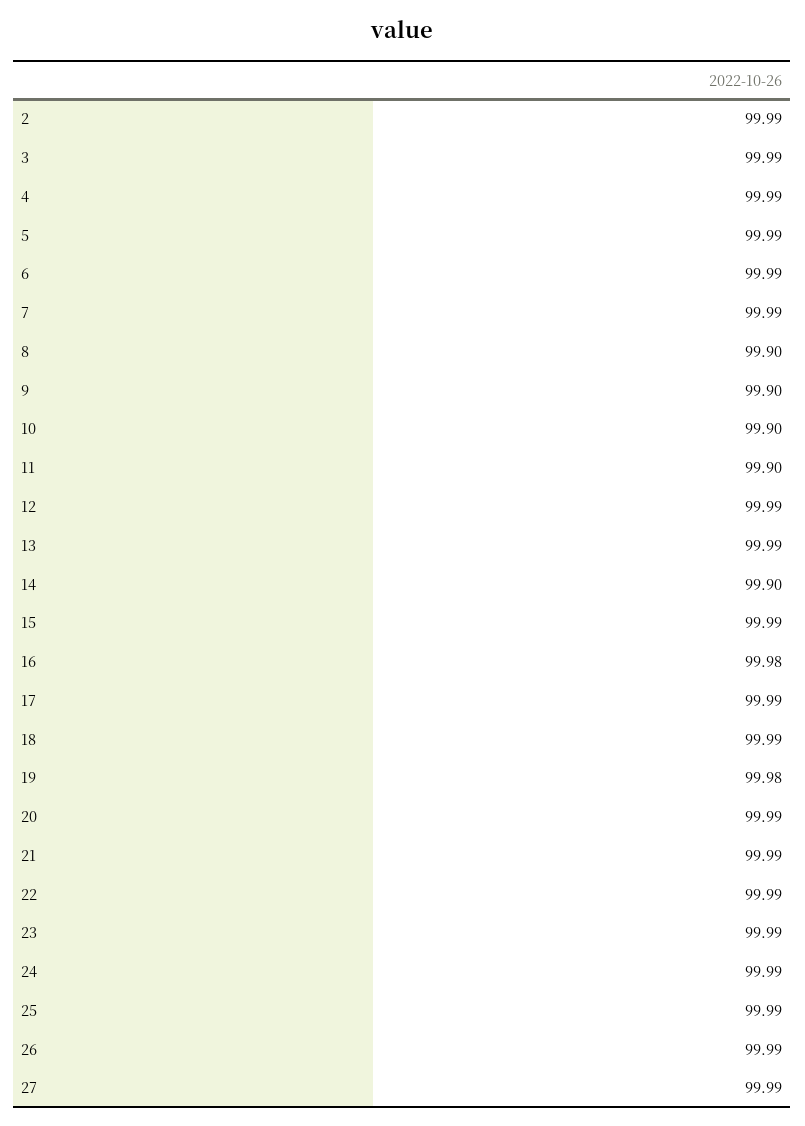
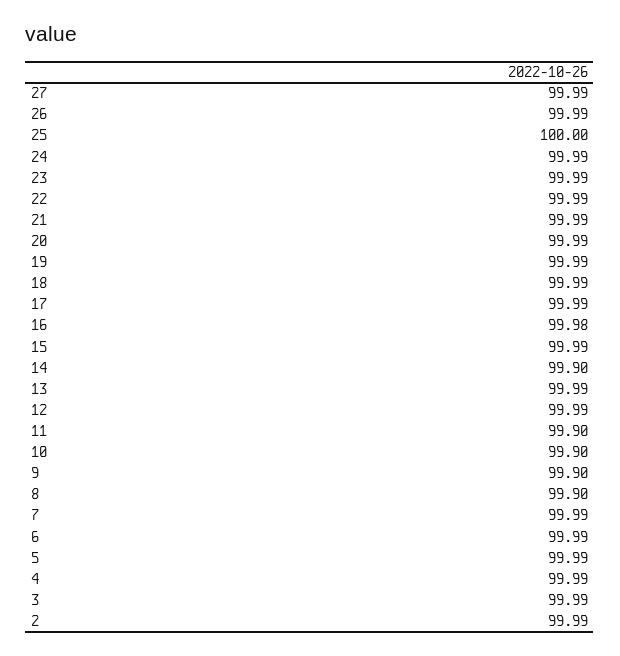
  {
    "2": 99.99,
    "3": 99.99,
    "4": 99.99,
    "5": 99.99,
    "6": 99.99,
    "7": 99.99,
    "8": 99.9,
    "9": 99.9,
    "10": 99.9,
    "11": 99.9,
    "12": 99.99,
    "13": 99.99,
    "14": 99.9,
    "15": 99.99,
    "16": 99.98,
    "17": 99.99,
    "18": 99.99,
-   "19": 99.98,
+   "19": 99.99,
    "20": 99.99,
    "21": 99.99,
    "22": 99.99,
    "23": 99.99,
    "24": 99.99,
-   "25": 99.99,
+   "25": 100,
    "26": 99.99,
    "27": 99.99
  }

